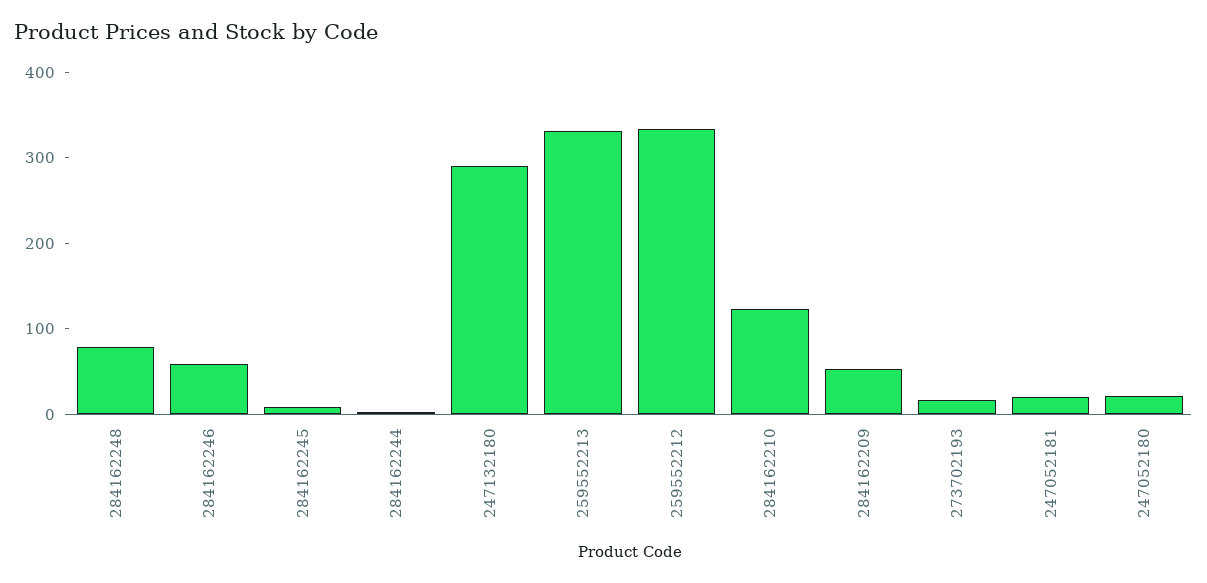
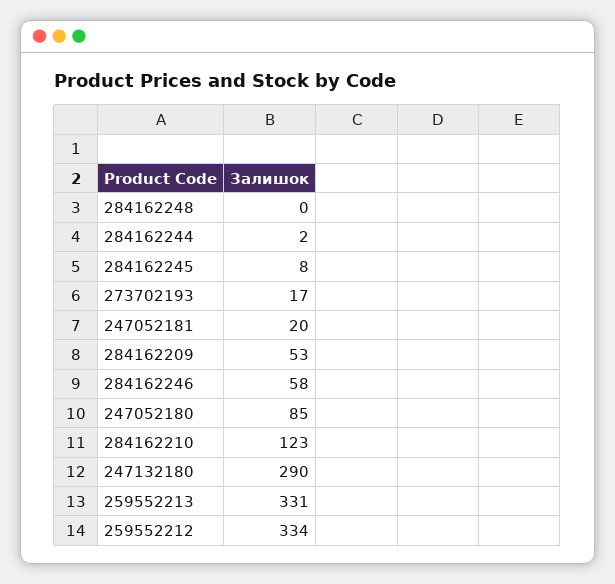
  {
-   "284162248": 80,
+   "284162248": 0,
    "284162246": 58,
    "284162245": 8,
    "284162244": 2,
    "247132180": 290,
    "259552213": 331,
    "259552212": 334,
    "284162210": 123,
    "284162209": 53,
    "273702193": 17,
    "247052181": 20,
-   "247052180": 20
+   "247052180": 85
  }

